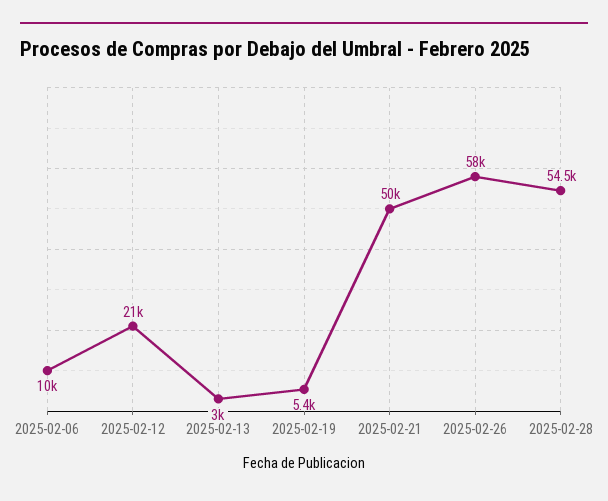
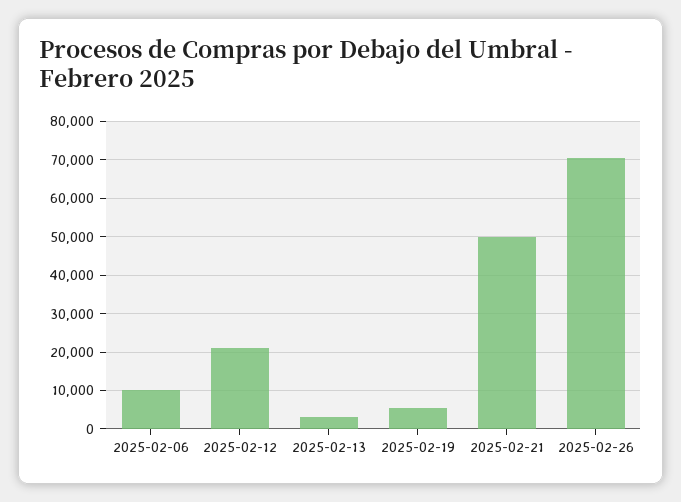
  {
    "2025-02-06": 10000,
    "2025-02-12": 21000,
    "2025-02-13": 3000,
    "2025-02-19": 5400,
    "2025-02-21": 50000,
-   "2025-02-26": 58000,
+   "2025-02-26": 70000
-   "2025-02-28": 54500
  }

